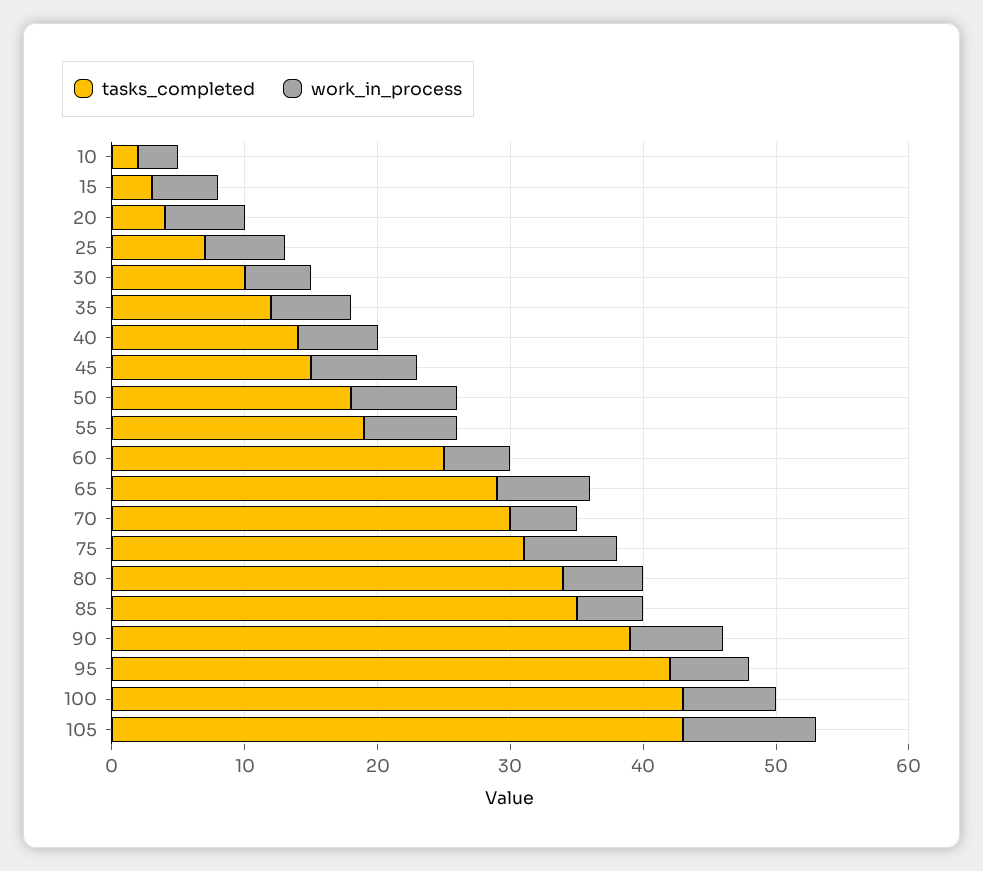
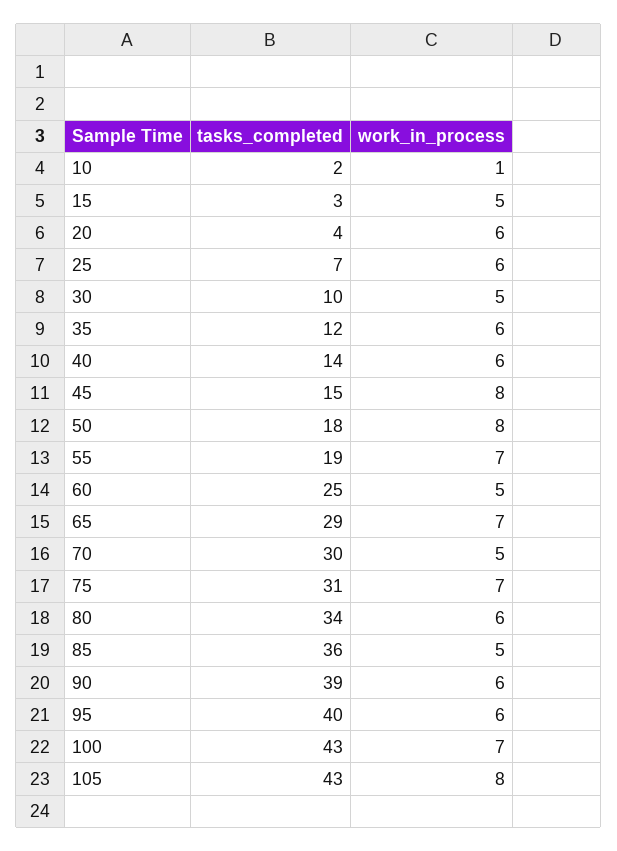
  {
    "tasks_completed": {
      "10": 2,
      "15": 3,
      "20": 4,
      "25": 7,
      "30": 10,
      "35": 12,
      "40": 14,
      "45": 15,
      "50": 18,
      "55": 19,
      "60": 25,
      "65": 29,
      "70": 30,
      "75": 31,
      "80": 34,
-     "85": 35,
+     "85": 36,
      "90": 39,
-     "95": 42,
+     "95": 40,
      "100": 43,
      "105": 43
    },
    "work_in_process": {
-     "10": 3,
+     "10": 1,
      "15": 5,
      "20": 6,
      "25": 6,
      "30": 5,
      "35": 6,
      "40": 6,
      "45": 8,
      "50": 8,
      "55": 7,
      "60": 5,
      "65": 7,
      "70": 5,
      "75": 7,
      "80": 6,
      "85": 5,
-     "90": 7,
+     "90": 6,
      "95": 6,
      "100": 7,
-     "105": 10
+     "105": 8
    }
  }

